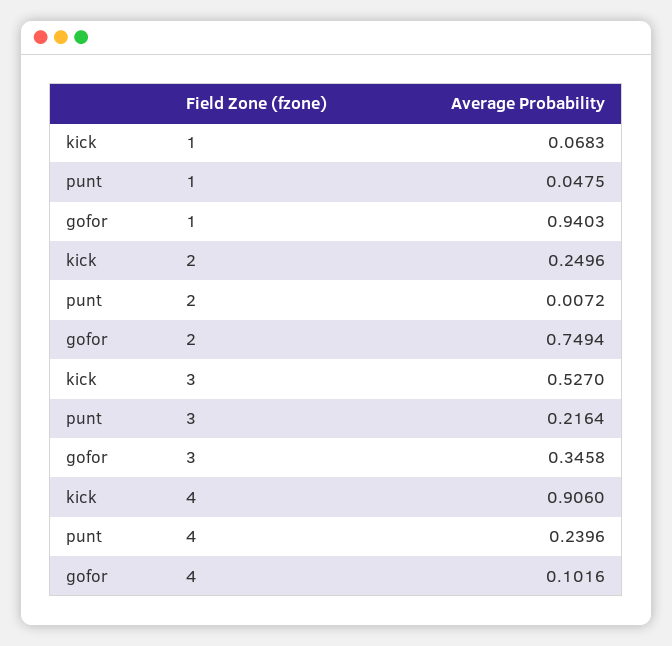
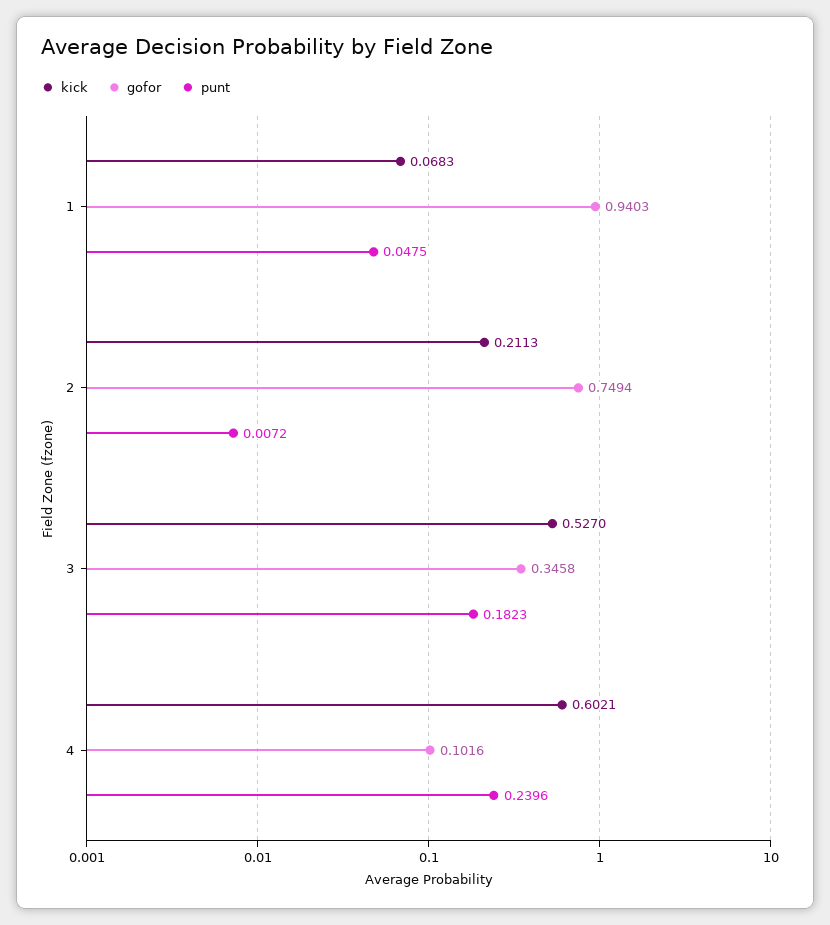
  {
    "kick": {
      "1": 0.0683,
-     "2": 0.2496,
+     "2": 0.2113,
      "3": 0.527,
-     "4": 0.906
+     "4": 0.6021
    },
    "punt": {
      "1": 0.0475,
      "2": 0.0072,
-     "3": 0.2164,
+     "3": 0.1823,
      "4": 0.2396
    },
    "gofor": {
      "1": 0.9403,
      "2": 0.7494,
      "3": 0.3458,
      "4": 0.1016
    }
  }

